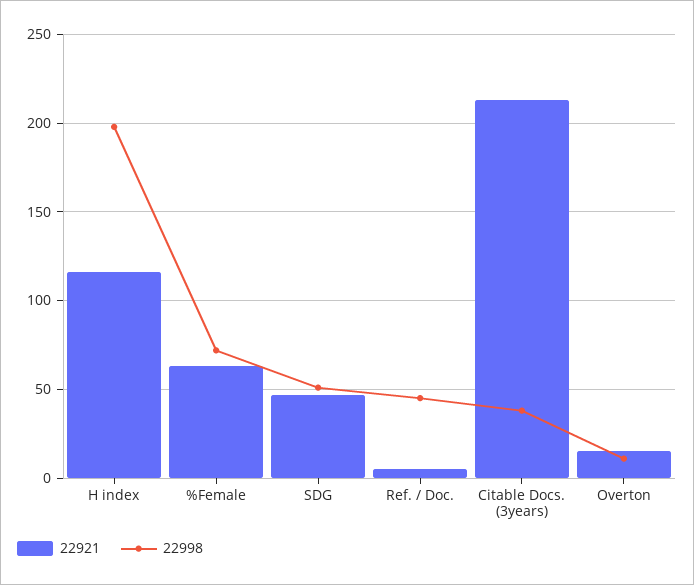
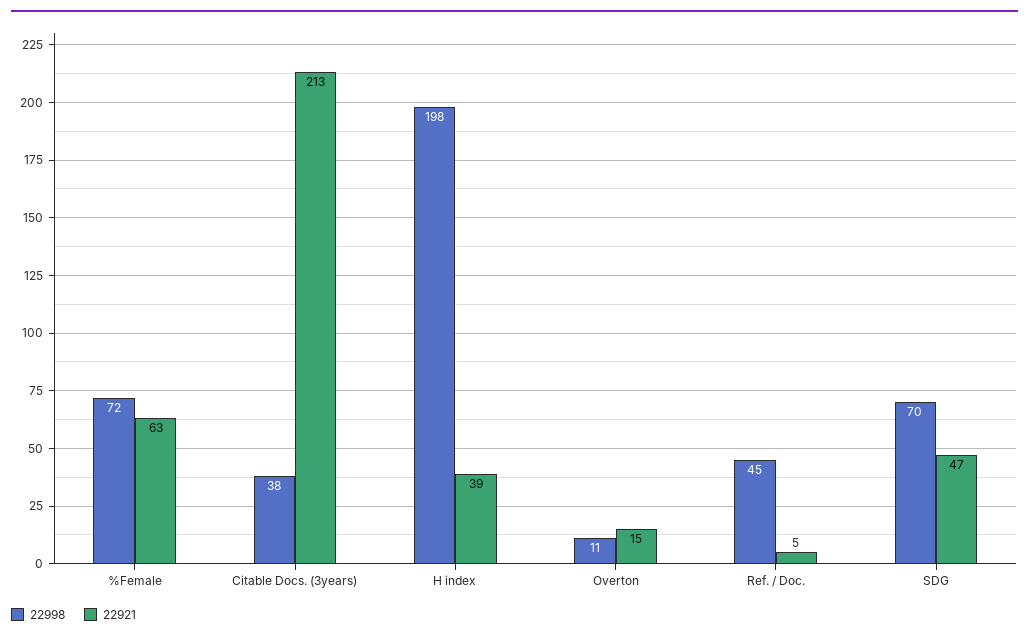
  {
    "22921": {
-     "H index": 115,
+     "H index": 39,
      "%Female": 63,
      "SDG": 47,
      "Ref. / Doc.": 5,
      "Citable Docs. (3years)": 213,
      "Overton": 15
    },
    "22998": {
      "H index": 198,
      "%Female": 72,
-     "SDG": 50,
+     "SDG": 70,
      "Ref. / Doc.": 45,
      "Citable Docs. (3years)": 38,
      "Overton": 11
    }
  }

